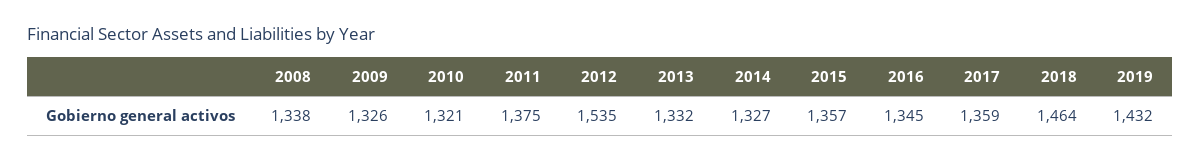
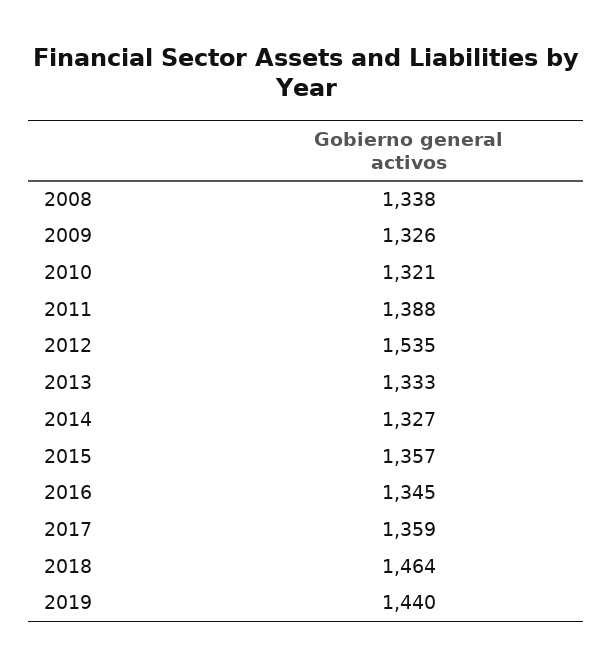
  {
    "2008": 1338,
    "2009": 1326,
    "2010": 1321,
-   "2011": 1375,
+   "2011": 1388,
    "2012": 1535,
-   "2013": 1332,
+   "2013": 1333,
    "2014": 1327,
    "2015": 1357,
    "2016": 1345,
    "2017": 1359,
    "2018": 1464,
-   "2019": 1432
+   "2019": 1440
  }

